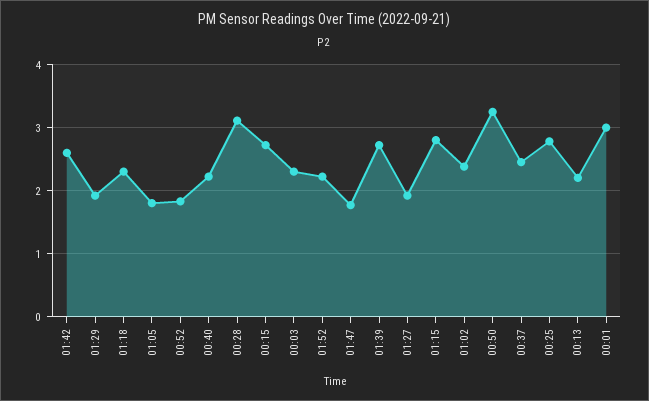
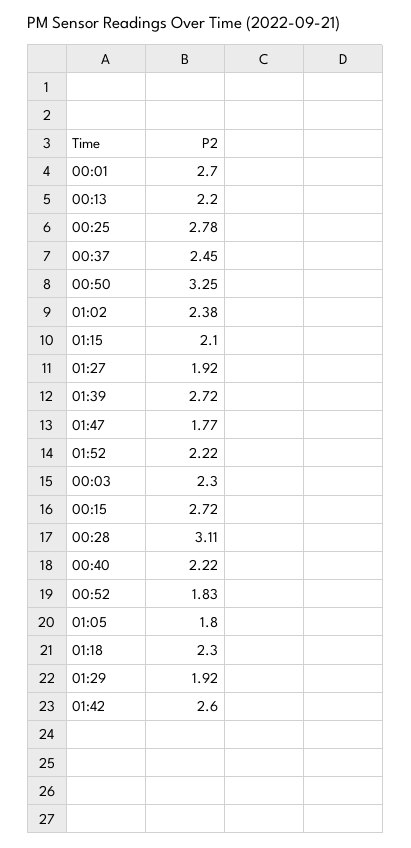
  {
    "01:42": 2.6,
    "01:29": 1.92,
    "01:18": 2.3,
    "01:05": 1.8,
    "00:52": 1.83,
    "00:40": 2.22,
    "00:28": 3.11,
    "00:15": 2.72,
    "00:03": 2.3,
    "01:52": 2.22,
    "01:47": 1.77,
    "01:39": 2.72,
    "01:27": 1.92,
-   "01:15": 2.8,
+   "01:15": 2.1,
    "01:02": 2.38,
    "00:50": 3.25,
    "00:37": 2.45,
    "00:25": 2.78,
    "00:13": 2.2,
-   "00:01": 3
+   "00:01": 2.7
  }

